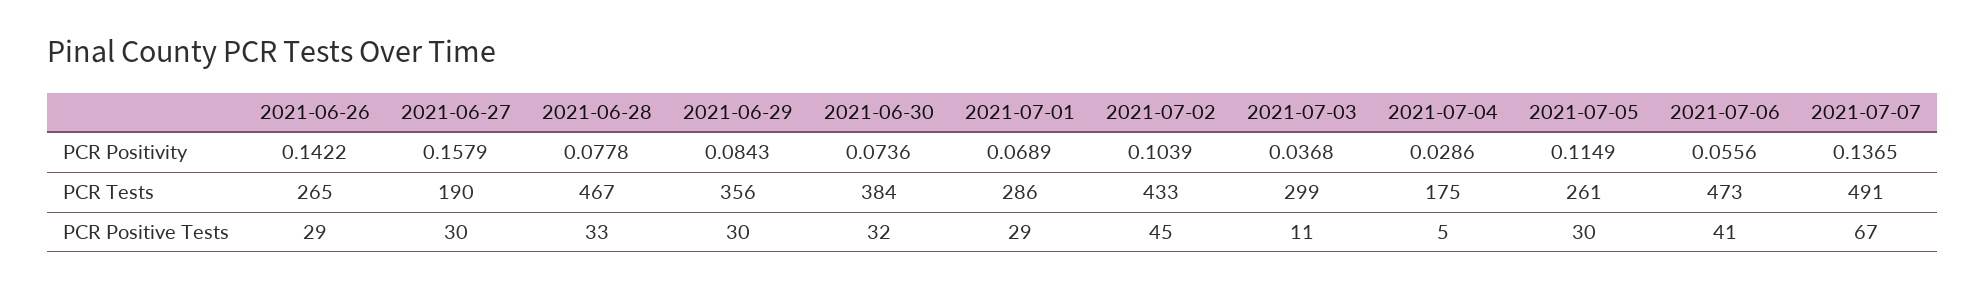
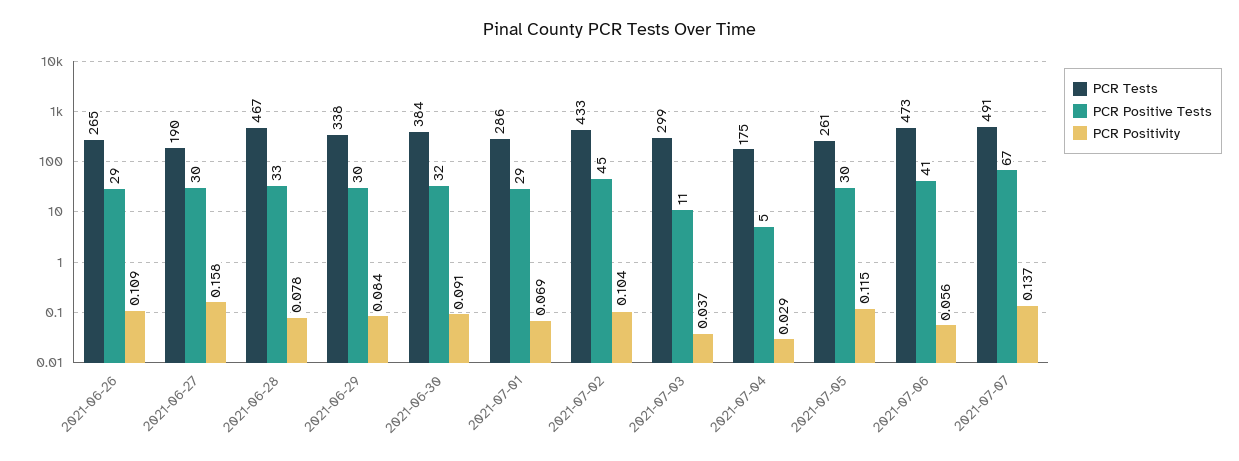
  {
    "PCR Positivity": {
-     "2021-06-26": 0.1422,
+     "2021-06-26": 0.109,
      "2021-06-27": 0.1579,
      "2021-06-28": 0.0778,
      "2021-06-29": 0.0843,
-     "2021-06-30": 0.0736,
+     "2021-06-30": 0.091,
      "2021-07-01": 0.0689,
      "2021-07-02": 0.1039,
      "2021-07-03": 0.0368,
      "2021-07-04": 0.0286,
      "2021-07-05": 0.1149,
      "2021-07-06": 0.0556,
      "2021-07-07": 0.1365
    },
    "PCR Tests": {
      "2021-06-26": 265,
      "2021-06-27": 190,
      "2021-06-28": 467,
-     "2021-06-29": 356,
+     "2021-06-29": 338,
      "2021-06-30": 384,
      "2021-07-01": 286,
      "2021-07-02": 433,
      "2021-07-03": 299,
      "2021-07-04": 175,
      "2021-07-05": 261,
      "2021-07-06": 473,
      "2021-07-07": 491
    },
    "PCR Positive Tests": {
      "2021-06-26": 29,
      "2021-06-27": 30,
      "2021-06-28": 33,
      "2021-06-29": 30,
      "2021-06-30": 32,
      "2021-07-01": 29,
      "2021-07-02": 45,
      "2021-07-03": 11,
      "2021-07-04": 5,
      "2021-07-05": 30,
      "2021-07-06": 41,
      "2021-07-07": 67
    }
  }

